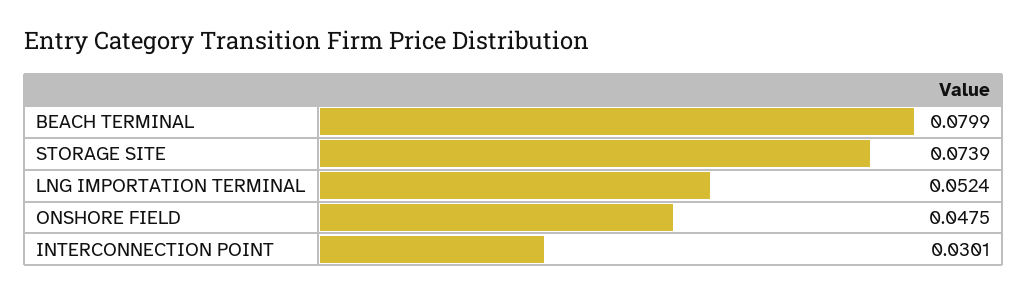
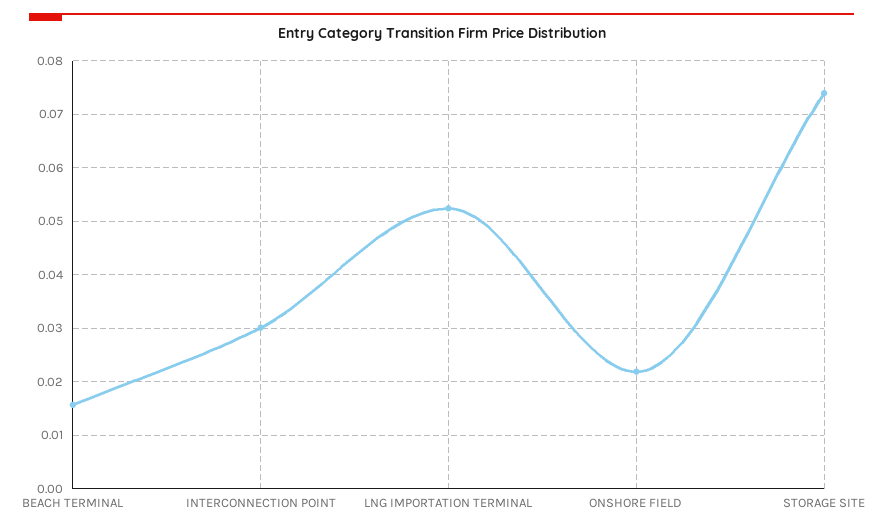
  {
-   "BEACH TERMINAL": 0.0799,
+   "BEACH TERMINAL": 0.016,
    "STORAGE SITE": 0.0739,
    "LNG IMPORTATION TERMINAL": 0.0524,
-   "ONSHORE FIELD": 0.0475,
+   "ONSHORE FIELD": 0.022,
    "INTERCONNECTION POINT": 0.0301
  }

